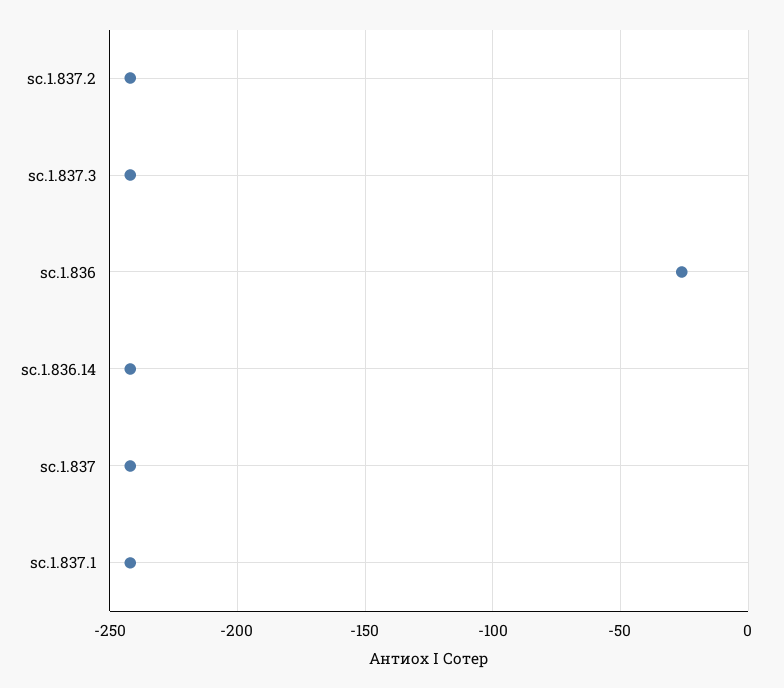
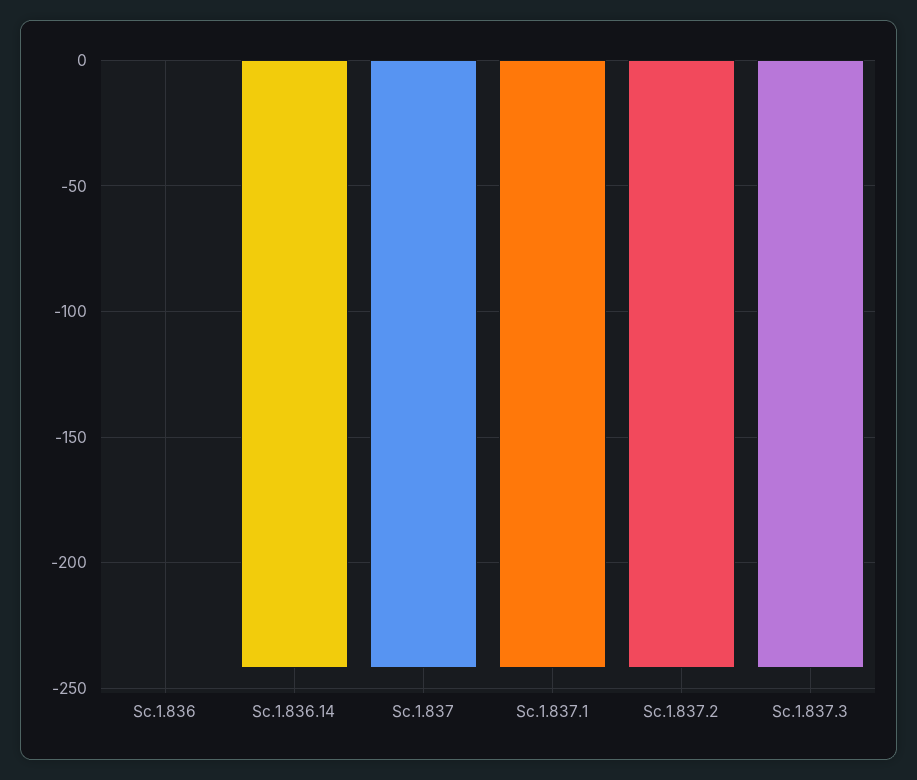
  {
    "sc.1.837.2": -240,
    "sc.1.837.3": -240,
-   "sc.1.836": -25,
+   "sc.1.836": 0,
    "sc.1.836.14": -240,
    "sc.1.837": -240,
    "sc.1.837.1": -240
  }

